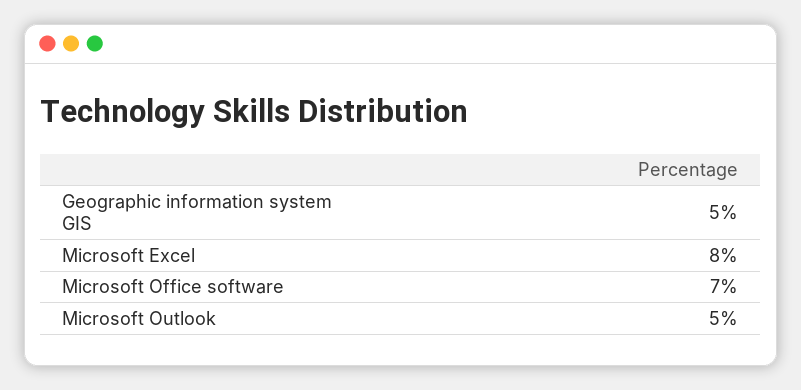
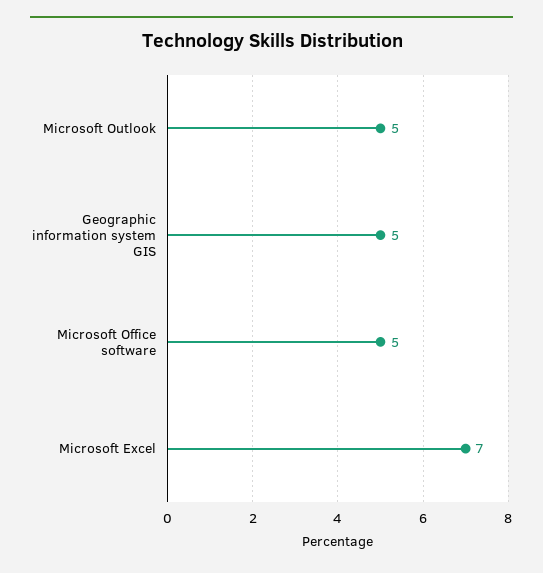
  {
    "Geographic information system GIS": 5,
-   "Microsoft Excel": 8,
+   "Microsoft Excel": 7,
-   "Microsoft Office software": 7,
+   "Microsoft Office software": 5,
    "Microsoft Outlook": 5
  }

